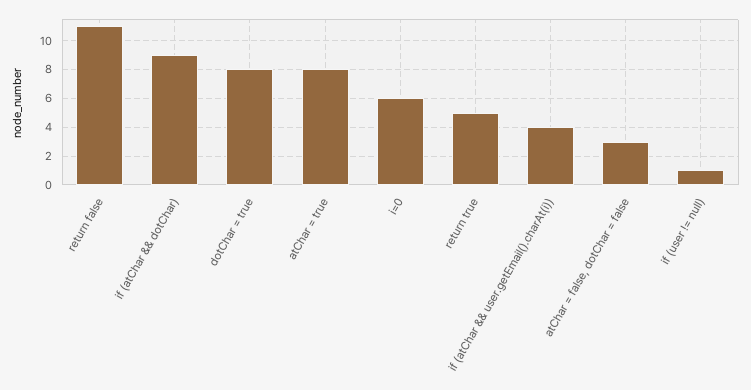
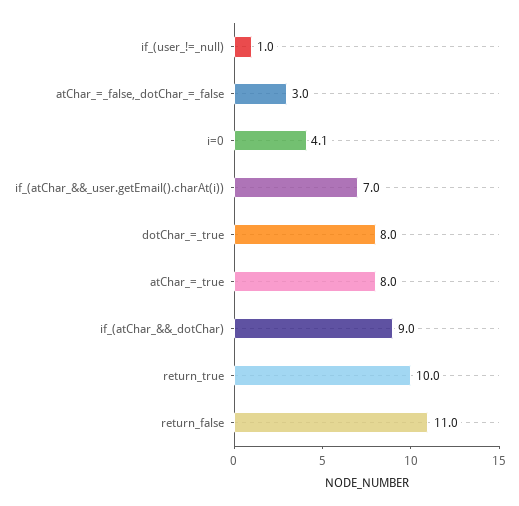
  {
    "return false": 11,
    "if (atChar && dotChar)": 9,
    "dotChar = true": 8,
    "atChar = true": 8,
-   "i=0": 6,
+   "i=0": 4.1,
-   "return true": 5,
+   "return true": 10,
-   "if (atChar && user.getEmail().charAt(i))": 4,
+   "if (atChar && user.getEmail().charAt(i))": 7,
    "atChar = false, dotChar = false": 3,
    "if (user != null)": 1
  }

